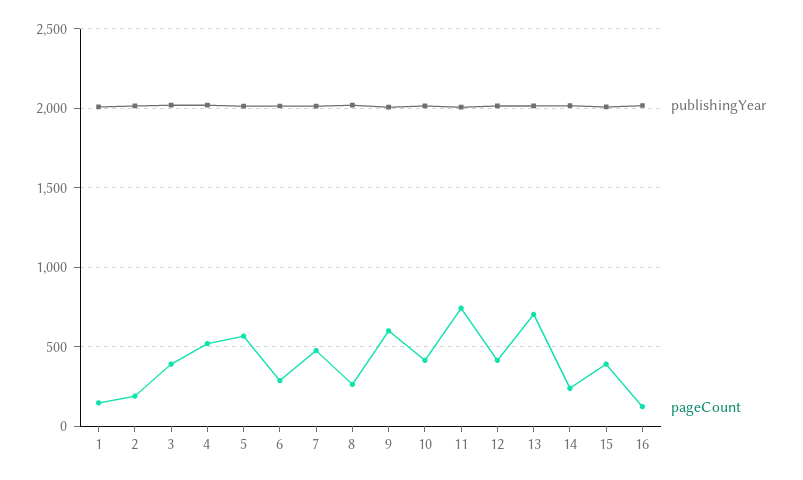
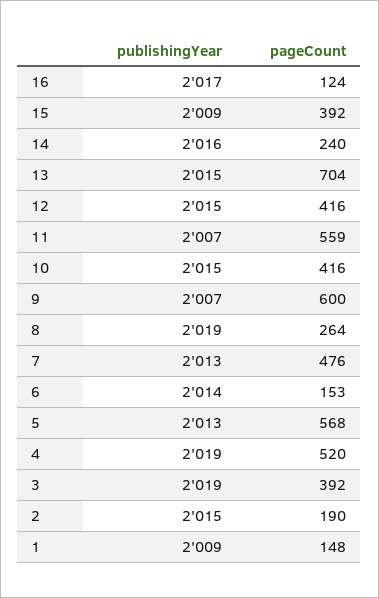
  {
    "publishingYear": {
      "1": 2009,
      "2": 2015,
      "3": 2019,
      "4": 2019,
      "5": 2013,
      "6": 2014,
      "7": 2013,
      "8": 2019,
      "9": 2007,
      "10": 2015,
      "11": 2007,
      "12": 2015,
      "13": 2015,
      "14": 2016,
      "15": 2009,
      "16": 2017
    },
    "pageCount": {
      "1": 148,
      "2": 190,
      "3": 392,
      "4": 520,
      "5": 568,
-     "6": 300,
+     "6": 153,
      "7": 476,
      "8": 264,
      "9": 600,
      "10": 416,
-     "11": 750,
+     "11": 559,
      "12": 416,
      "13": 704,
      "14": 240,
      "15": 392,
      "16": 124
    }
  }

